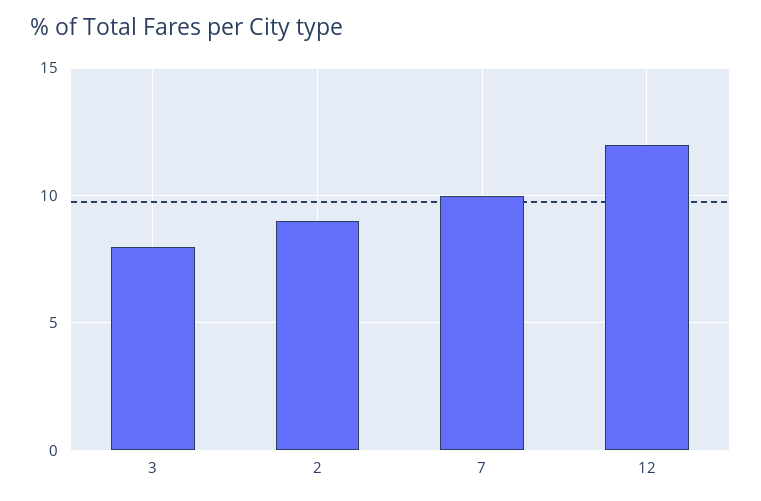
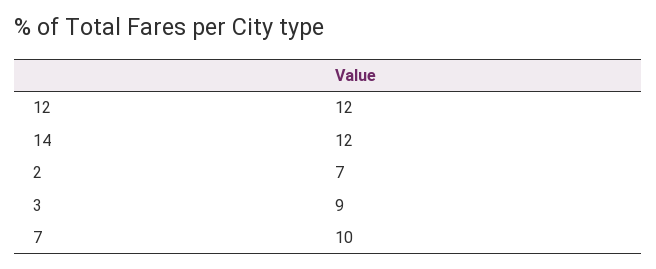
  {
-   "3": 8,
+   "3": 9,
-   "2": 9,
+   "2": 7,
    "7": 10,
-   "12": 12
+   "12": 12,
+   "14": 12
  }

